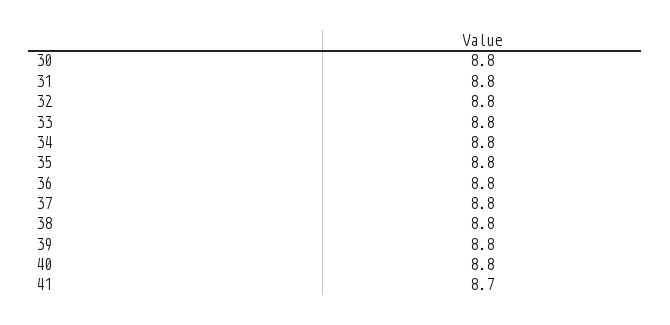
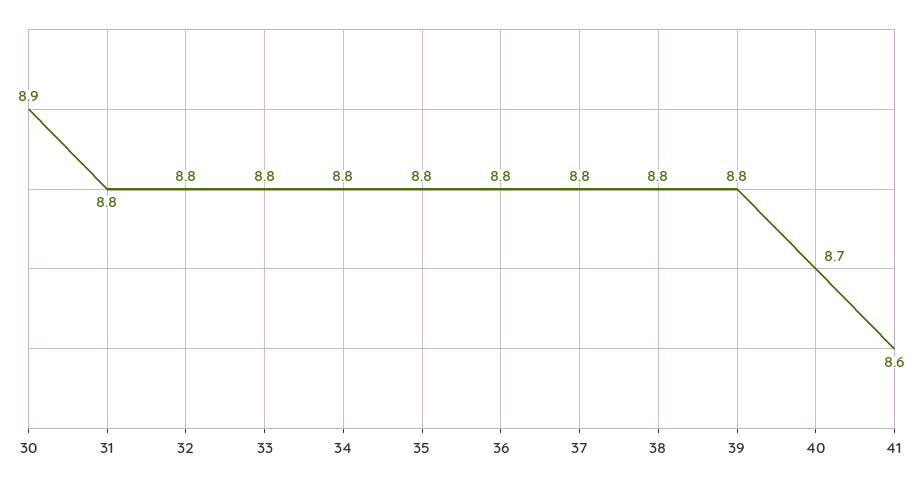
  {
-   "30": 8.8,
+   "30": 8.9,
    "31": 8.8,
    "32": 8.8,
    "33": 8.8,
    "34": 8.8,
    "35": 8.8,
    "36": 8.8,
    "37": 8.8,
    "38": 8.8,
    "39": 8.8,
-   "40": 8.8,
+   "40": 8.7,
-   "41": 8.7
+   "41": 8.6
  }

